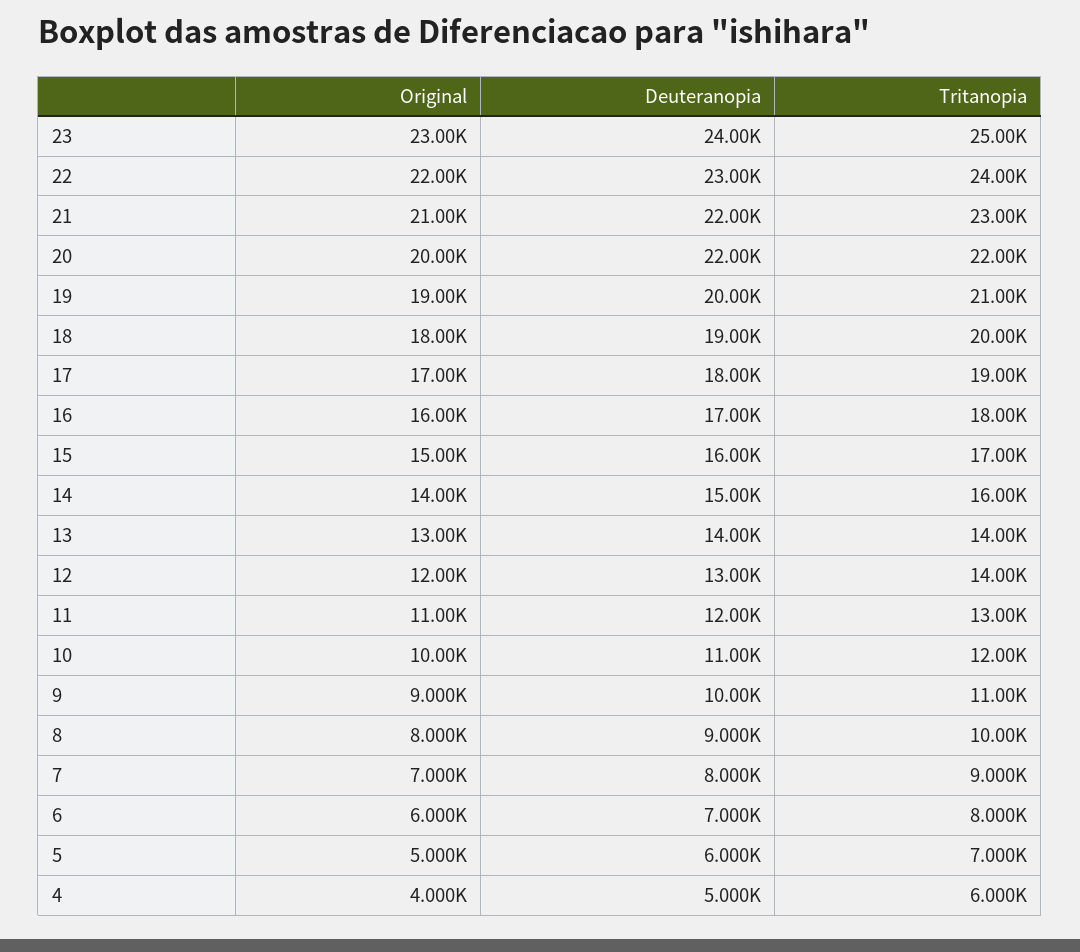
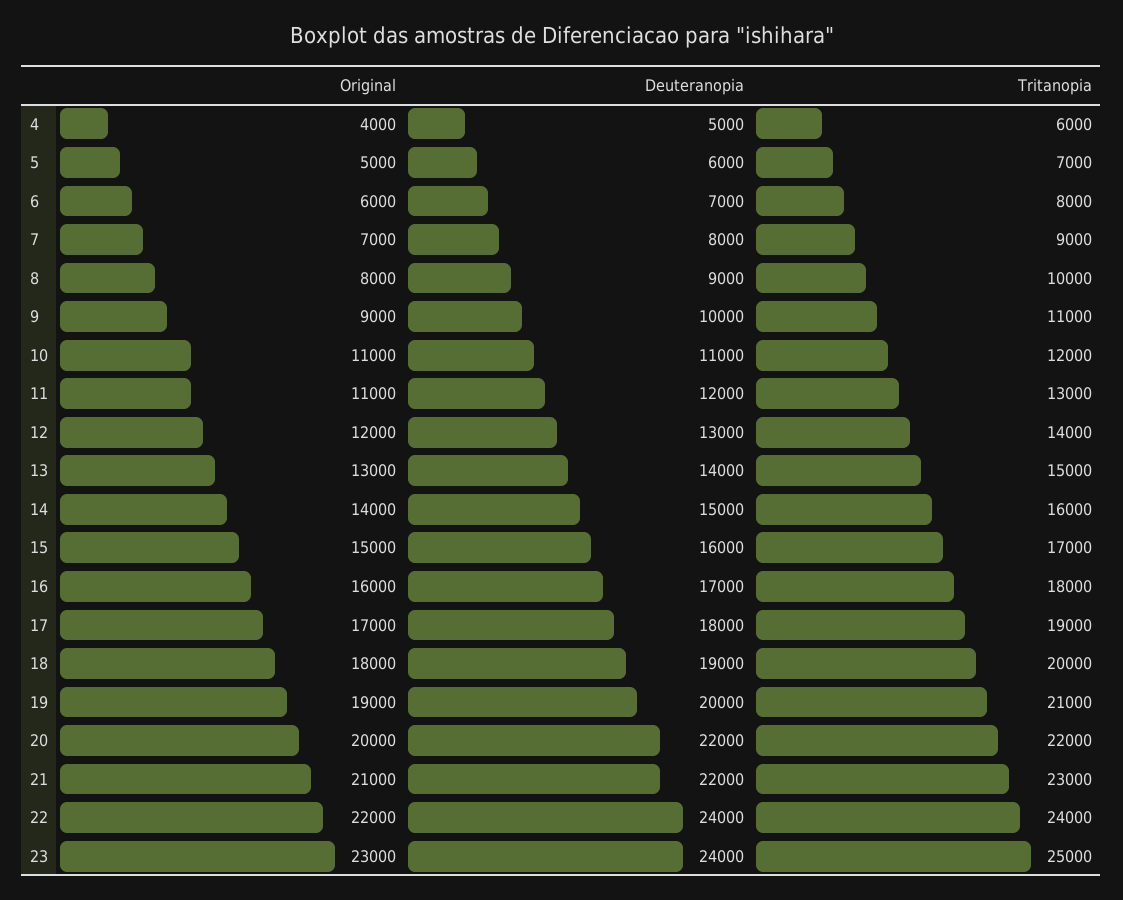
  {
    "Original": {
      "23": 23000,
      "22": 22000,
      "21": 21000,
      "20": 20000,
      "19": 19000,
      "18": 18000,
      "17": 17000,
      "16": 16000,
      "15": 15000,
      "14": 14000,
      "13": 13000,
      "12": 12000,
      "11": 11000,
-     "10": 10000,
+     "10": 11000,
      "9": 9000,
      "8": 8000,
      "7": 7000,
      "6": 6000,
      "5": 5000,
      "4": 4000
    },
    "Deuteranopia": {
      "23": 24000,
-     "22": 23000,
+     "22": 24000,
      "21": 22000,
      "20": 22000,
      "19": 20000,
      "18": 19000,
      "17": 18000,
      "16": 17000,
      "15": 16000,
      "14": 15000,
      "13": 14000,
      "12": 13000,
      "11": 12000,
      "10": 11000,
      "9": 10000,
      "8": 9000,
      "7": 8000,
      "6": 7000,
      "5": 6000,
      "4": 5000
    },
    "Tritanopia": {
      "23": 25000,
      "22": 24000,
      "21": 23000,
      "20": 22000,
      "19": 21000,
      "18": 20000,
      "17": 19000,
      "16": 18000,
      "15": 17000,
      "14": 16000,
-     "13": 14000,
+     "13": 15000,
      "12": 14000,
      "11": 13000,
      "10": 12000,
      "9": 11000,
      "8": 10000,
      "7": 9000,
      "6": 8000,
      "5": 7000,
      "4": 6000
    }
  }

